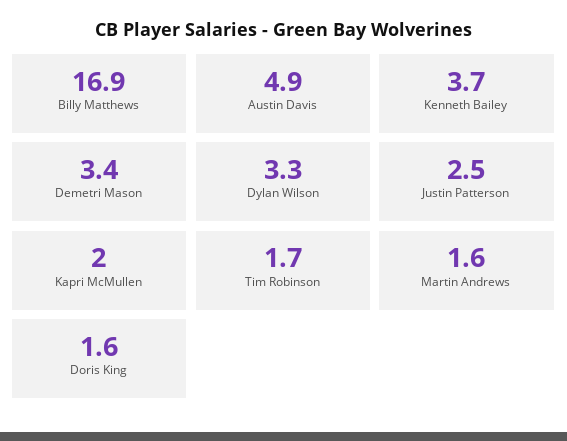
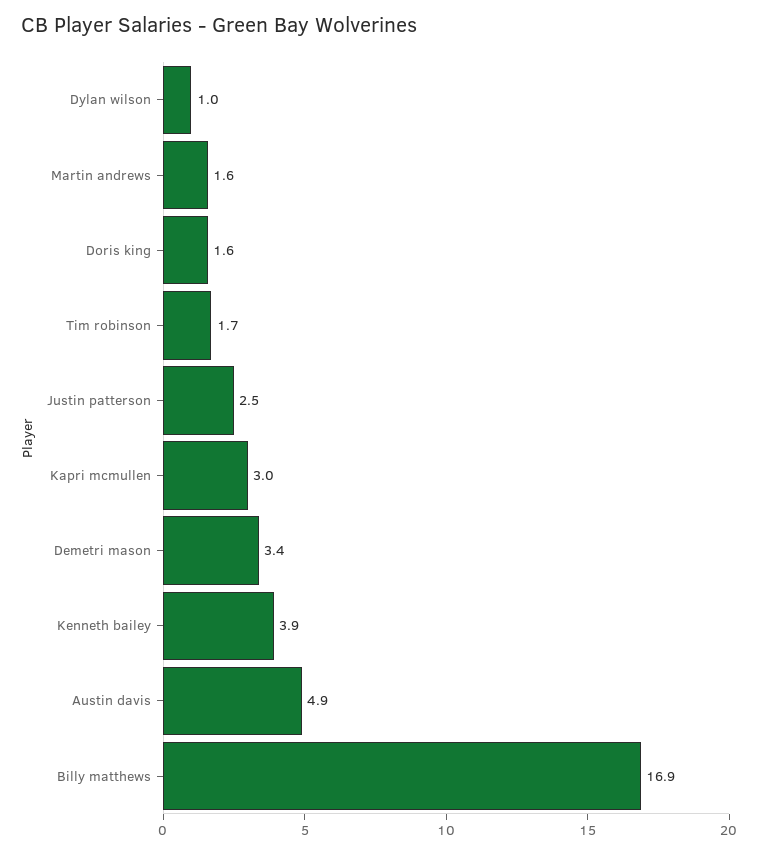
  {
    "Billy Matthews": 16.9,
    "Austin Davis": 4.9,
-   "Kenneth Bailey": 3.7,
+   "Kenneth Bailey": 3.9,
    "Demetri Mason": 3.4,
-   "Dylan Wilson": 3.3,
+   "Dylan Wilson": 1,
    "Justin Patterson": 2.5,
-   "Kapri McMullen": 2,
+   "Kapri McMullen": 3,
    "Tim Robinson": 1.7,
    "Martin Andrews": 1.6,
    "Doris King": 1.6
  }

